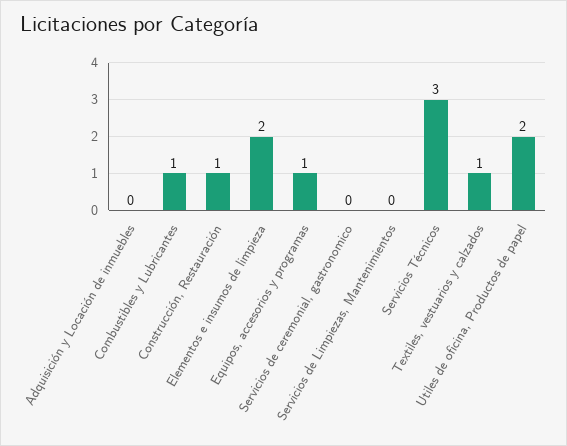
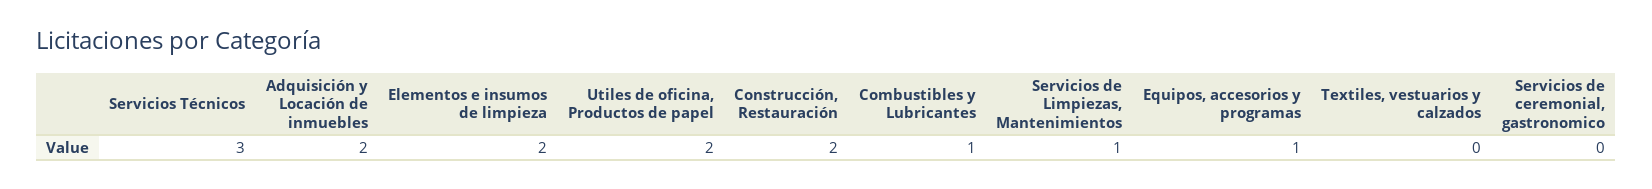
  {
-   "Adquisición y Locación de inmuebles": 0,
+   "Adquisición y Locación de inmuebles": 2,
    "Combustibles y Lubricantes": 1,
-   "Construcción, Restauración": 1,
+   "Construcción, Restauración": 2,
    "Elementos e insumos de limpieza": 2,
    "Equipos, accesorios y programas": 1,
    "Servicios de ceremonial, gastronomico": 0,
-   "Servicios de Limpiezas, Mantenimientos": 0,
+   "Servicios de Limpiezas, Mantenimientos": 1,
    "Servicios Técnicos": 3,
-   "Textiles, vestuarios y calzados": 1,
+   "Textiles, vestuarios y calzados": 0,
    "Utiles de oficina, Productos de papel": 2
  }

